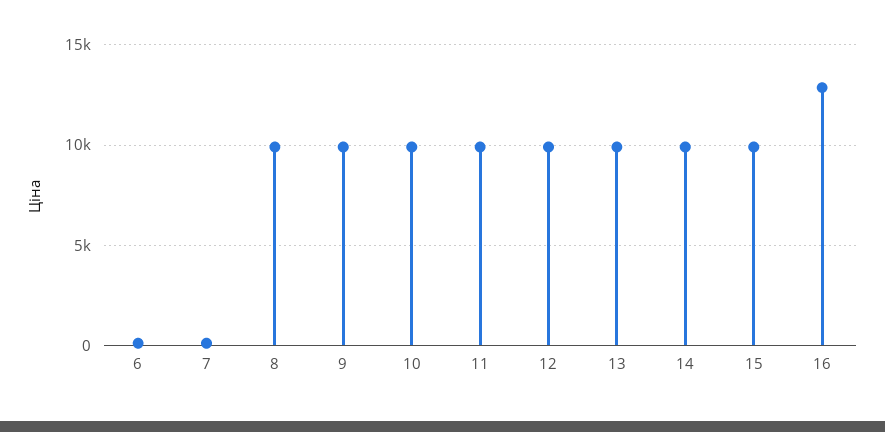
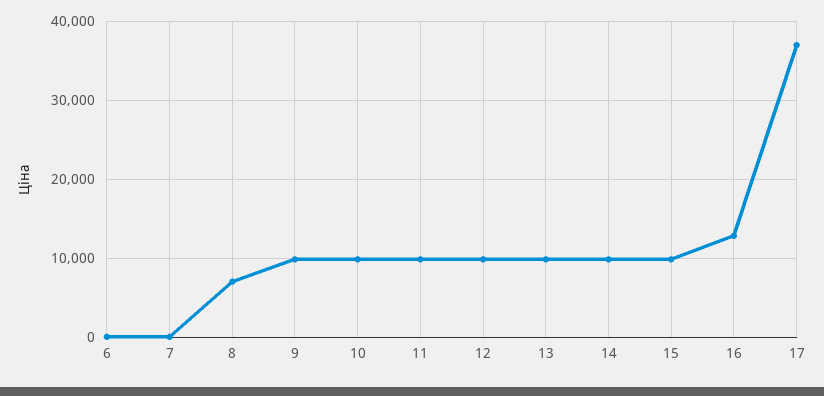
  {
    "6": 0,
    "7": 0,
-   "8": 10000,
+   "8": 7000,
    "9": 10000,
    "10": 10000,
    "11": 10000,
    "12": 10000,
    "13": 10000,
    "14": 10000,
    "15": 10000,
-   "16": 13000
+   "16": 13000,
+   "17": 37000
  }

